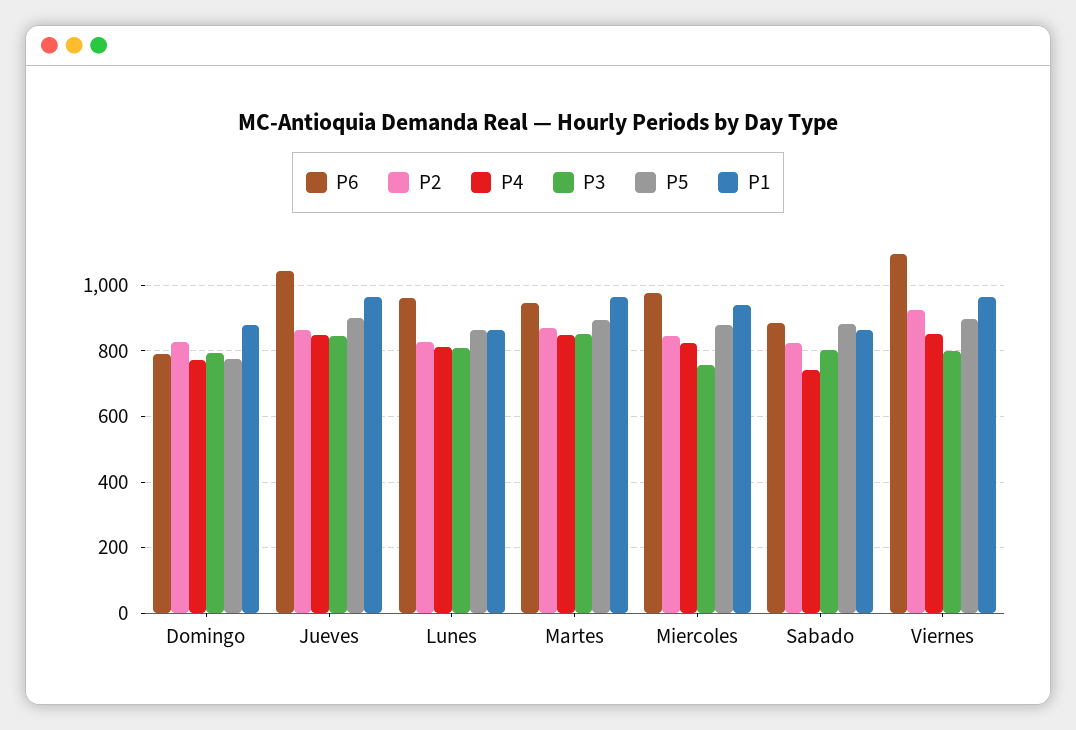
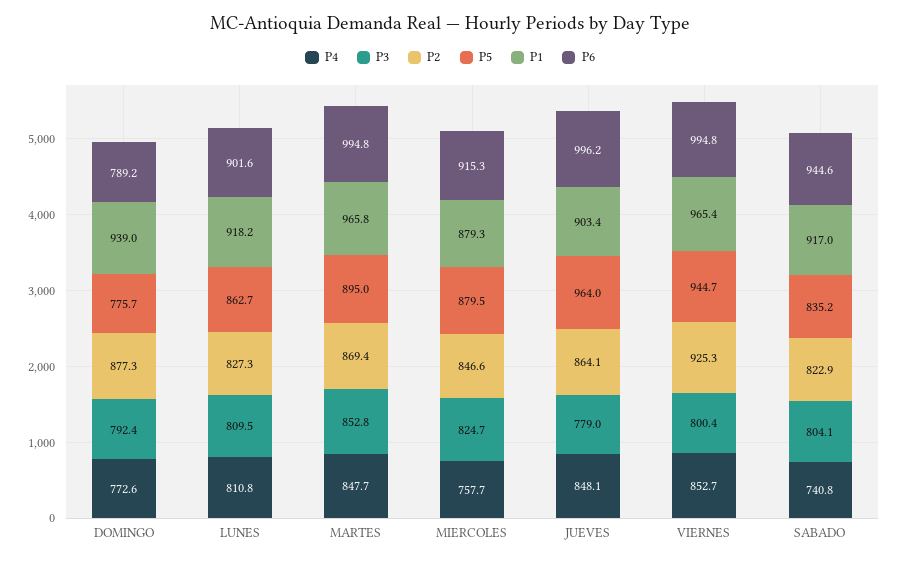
  {
    "P6": {
      "Domingo": 789.2,
-     "Jueves": 1040,
+     "Jueves": 996.2,
-     "Lunes": 960,
+     "Lunes": 901.6,
-     "Martes": 940,
+     "Martes": 994.8,
-     "Miercoles": 980,
+     "Miercoles": 915.3,
-     "Sabado": 880,
+     "Sabado": 944.6,
-     "Viernes": 1100
+     "Viernes": 994.8
    },
    "P2": {
-     "Domingo": 820,
+     "Domingo": 877.3,
      "Jueves": 864.1,
      "Lunes": 827.3,
      "Martes": 869.4,
      "Miercoles": 846.6,
      "Sabado": 822.9,
      "Viernes": 925.3
    },
    "P4": {
      "Domingo": 772.6,
      "Jueves": 848.1,
      "Lunes": 810.8,
      "Martes": 847.7,
-     "Miercoles": 820,
+     "Miercoles": 757.7,
      "Sabado": 740.8,
      "Viernes": 852.7
    },
    "P3": {
      "Domingo": 792.4,
-     "Jueves": 840,
+     "Jueves": 779,
      "Lunes": 809.5,
      "Martes": 852.8,
-     "Miercoles": 760,
+     "Miercoles": 824.7,
      "Sabado": 804.1,
      "Viernes": 800.4
    },
    "P5": {
      "Domingo": 775.7,
-     "Jueves": 900,
+     "Jueves": 964,
      "Lunes": 862.7,
      "Martes": 895,
      "Miercoles": 879.5,
-     "Sabado": 880,
+     "Sabado": 835.2,
-     "Viernes": 900
+     "Viernes": 944.7
    },
    "P1": {
-     "Domingo": 880,
+     "Domingo": 939,
-     "Jueves": 960,
+     "Jueves": 903.4,
-     "Lunes": 860,
+     "Lunes": 918.2,
      "Martes": 965.8,
-     "Miercoles": 940,
+     "Miercoles": 879.3,
-     "Sabado": 860,
+     "Sabado": 917,
      "Viernes": 965.4
    }
  }

